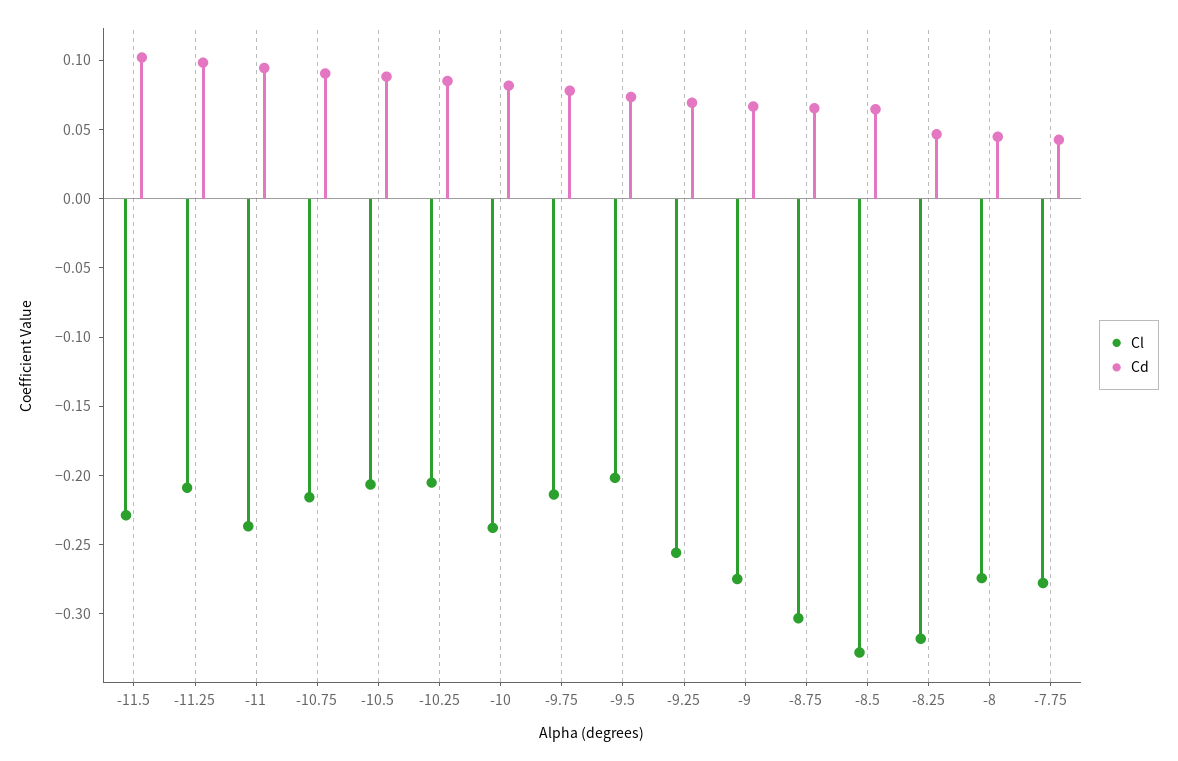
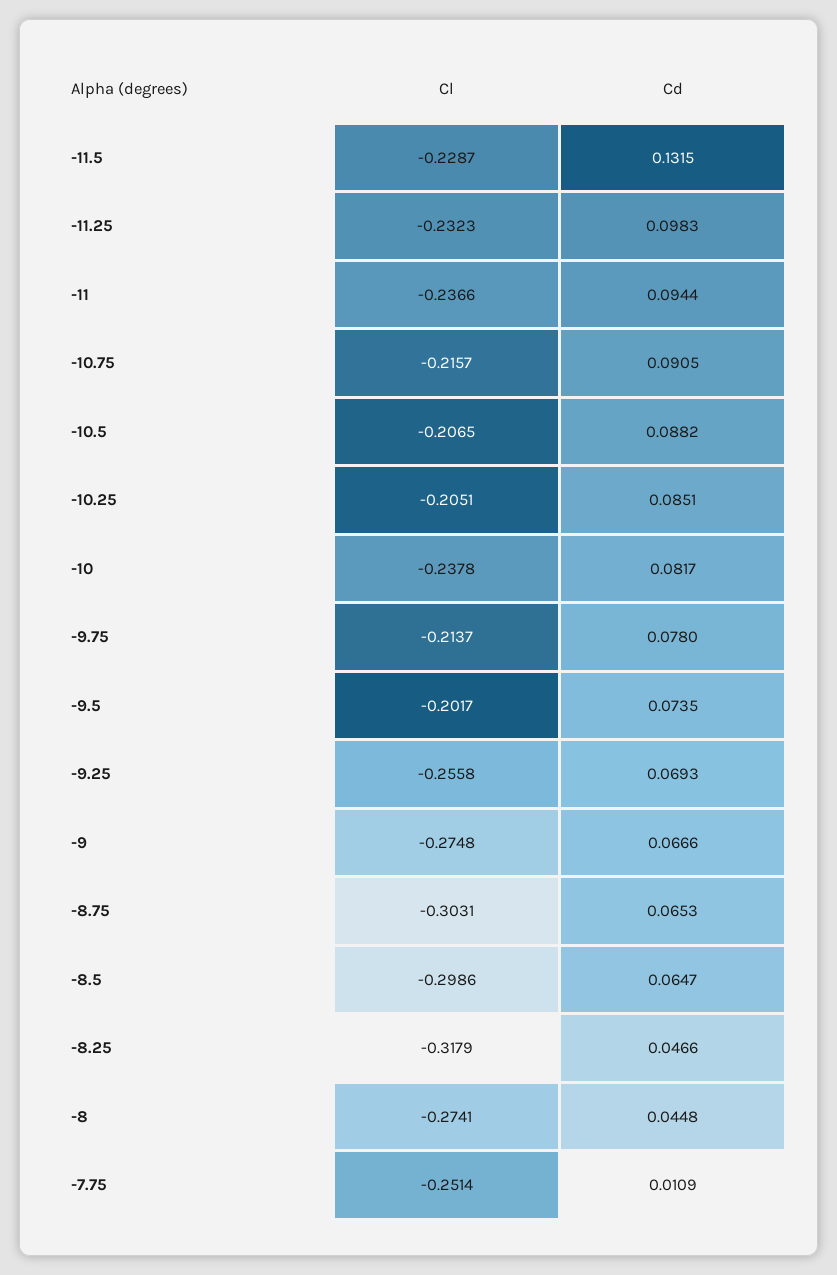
  {
    "Cl": {
      "-11.5": -0.2287,
-     "-11.25": -0.21,
+     "-11.25": -0.2323,
      "-11": -0.2366,
      "-10.75": -0.2157,
      "-10.5": -0.2065,
      "-10.25": -0.2051,
      "-10": -0.2378,
      "-9.75": -0.2137,
      "-9.5": -0.2017,
      "-9.25": -0.2558,
      "-9": -0.2748,
      "-8.75": -0.3031,
-     "-8.5": -0.33,
+     "-8.5": -0.2986,
      "-8.25": -0.3179,
      "-8": -0.2741,
-     "-7.75": -0.28
+     "-7.75": -0.2514
    },
    "Cd": {
-     "-11.5": 0.1,
+     "-11.5": 0.1315,
      "-11.25": 0.0983,
      "-11": 0.0944,
      "-10.75": 0.0905,
      "-10.5": 0.0882,
      "-10.25": 0.0851,
      "-10": 0.0817,
      "-9.75": 0.078,
      "-9.5": 0.0735,
      "-9.25": 0.0693,
      "-9": 0.0666,
      "-8.75": 0.0653,
      "-8.5": 0.0647,
      "-8.25": 0.0466,
      "-8": 0.0448,
-     "-7.75": 0.04
+     "-7.75": 0.0109
    }
  }

